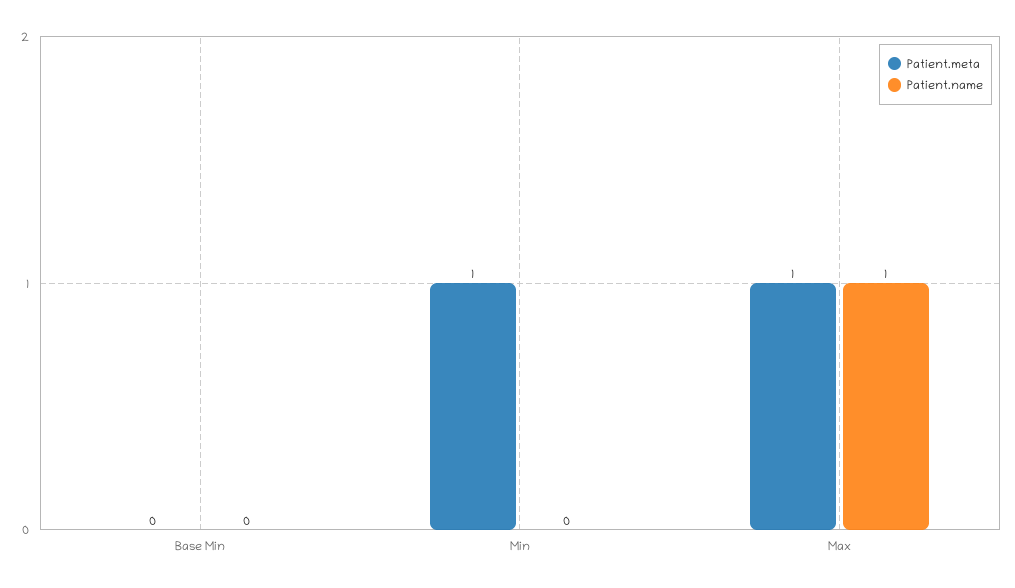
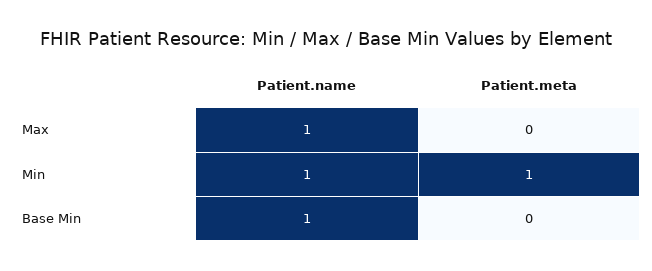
  {
    "Patient.meta": {
      "Base Min": 0,
      "Min": 1,
-     "Max": 1
+     "Max": 0
    },
    "Patient.name": {
-     "Base Min": 0,
+     "Base Min": 1,
-     "Min": 0,
+     "Min": 1,
      "Max": 1
    }
  }

